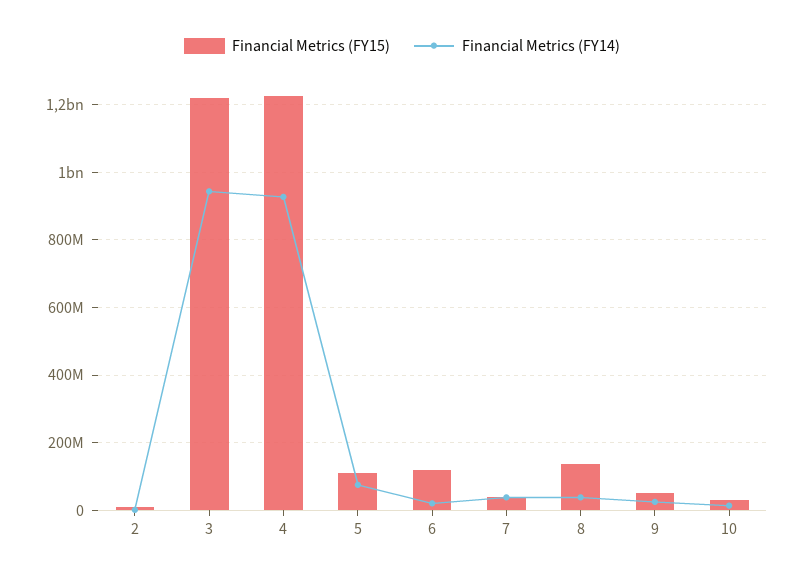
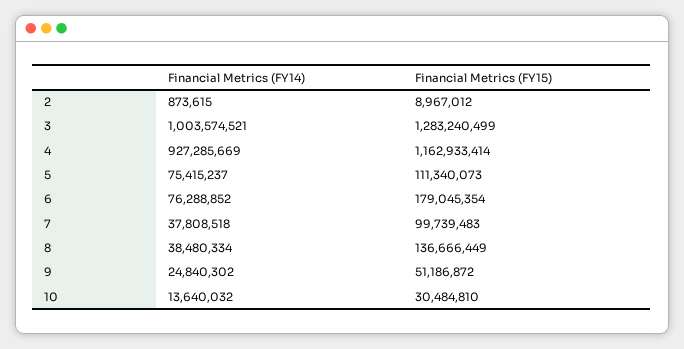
  {
    "Financial Metrics (FY15)": {
      "2": 8967012,
-     "3": 1220000000,
+     "3": 1283240499,
-     "4": 1220000000,
+     "4": 1162933414,
      "5": 111340073,
-     "6": 120000000,
+     "6": 179045354,
-     "7": 40000000,
+     "7": 99739483,
      "8": 136666449,
      "9": 51186872,
      "10": 30484810
    },
    "Financial Metrics (FY14)": {
      "2": 873615,
-     "3": 940000000,
+     "3": 1003574521,
      "4": 927285669,
      "5": 75415237,
-     "6": 20000000,
+     "6": 76288852,
      "7": 37808518,
      "8": 38480334,
      "9": 24840302,
      "10": 13640032
    }
  }

